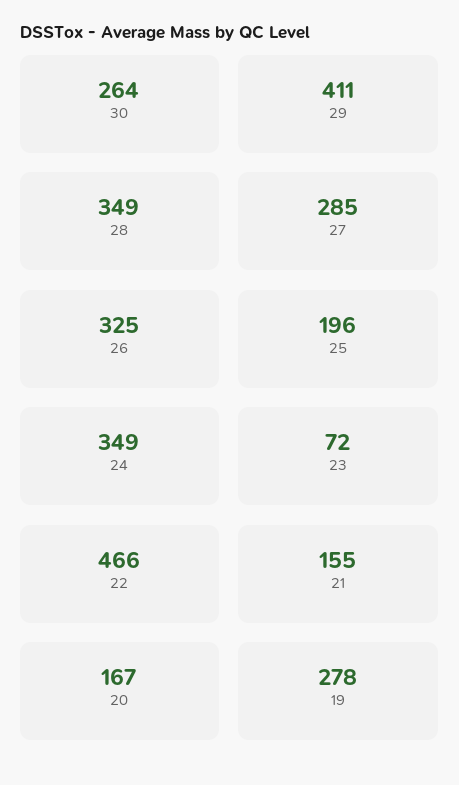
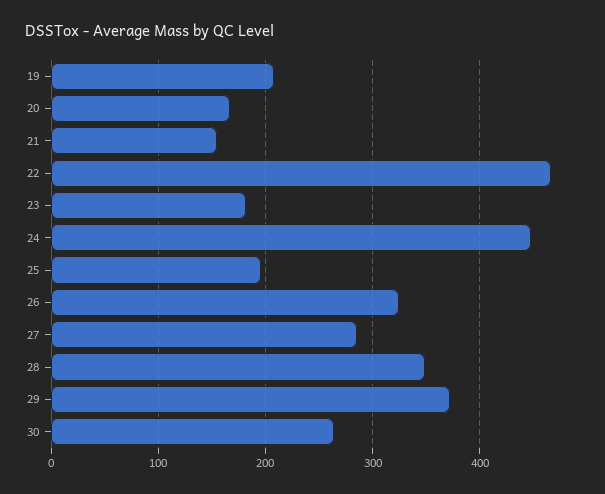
  {
    "30": 264,
-   "29": 411,
+   "29": 370,
    "28": 349,
    "27": 285,
    "26": 325,
    "25": 196,
-   "24": 349,
+   "24": 450,
-   "23": 72,
+   "23": 180,
    "22": 466,
    "21": 155,
    "20": 167,
-   "19": 278
+   "19": 210
  }

